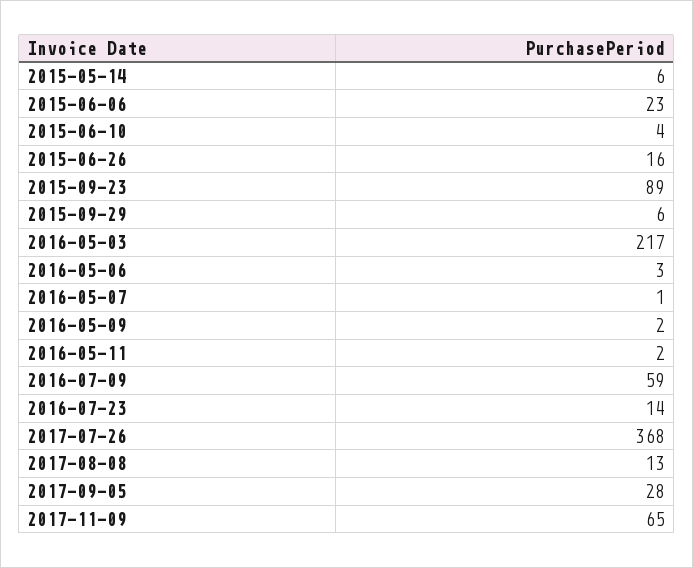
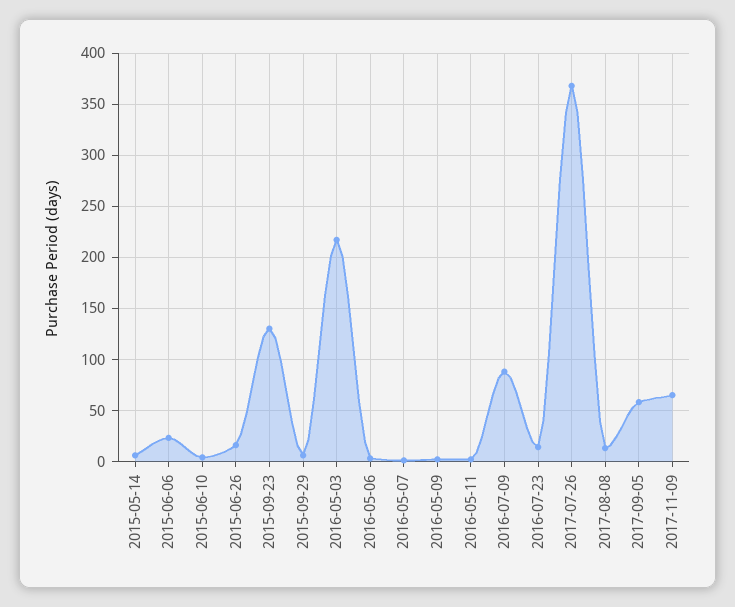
  {
    "2015-05-14": 6,
    "2015-06-06": 23,
    "2015-06-10": 4,
    "2015-06-26": 16,
-   "2015-09-23": 89,
+   "2015-09-23": 130,
    "2015-09-29": 6,
    "2016-05-03": 217,
    "2016-05-06": 3,
    "2016-05-07": 1,
    "2016-05-09": 2,
    "2016-05-11": 2,
-   "2016-07-09": 59,
+   "2016-07-09": 90,
    "2016-07-23": 14,
    "2017-07-26": 368,
    "2017-08-08": 13,
-   "2017-09-05": 28,
+   "2017-09-05": 60,
    "2017-11-09": 65
  }

